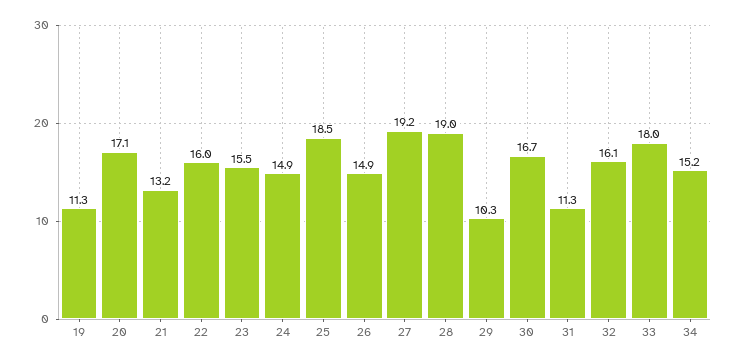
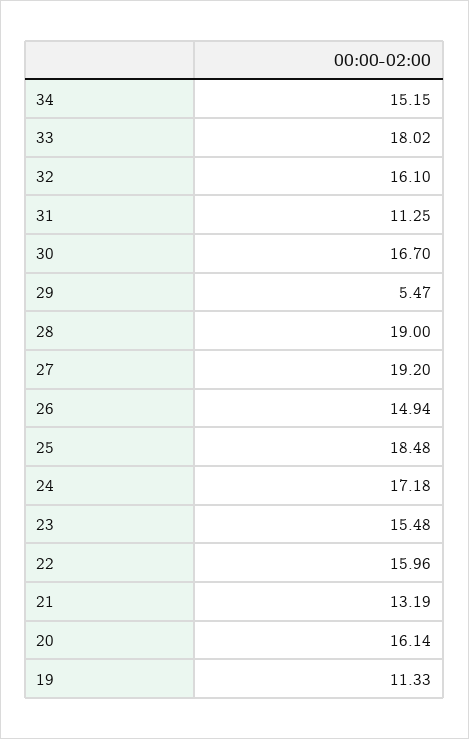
  {
    "19": 11.33,
-   "20": 17.1,
+   "20": 16.14,
    "21": 13.19,
    "22": 15.96,
    "23": 15.48,
-   "24": 14.9,
+   "24": 17.18,
    "25": 18.48,
    "26": 14.94,
    "27": 19.2,
    "28": 19,
-   "29": 10.3,
+   "29": 5.47,
    "30": 16.7,
    "31": 11.25,
    "32": 16.1,
    "33": 18.02,
    "34": 15.15
  }

